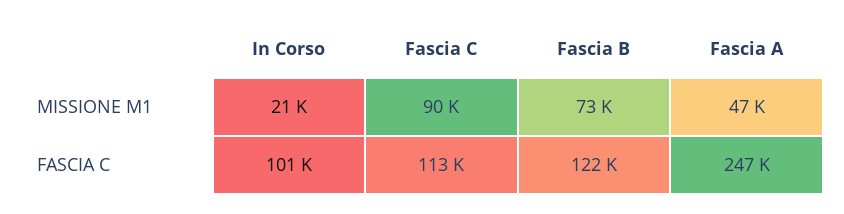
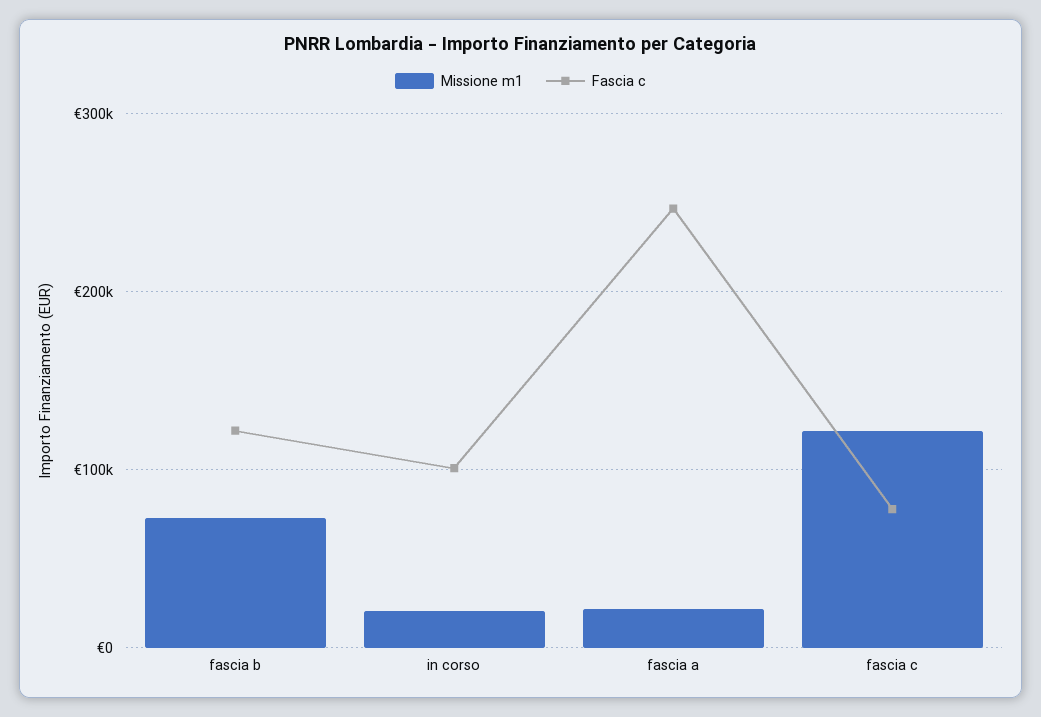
  {
    "MISSIONE M1": {
      "In Corso": 21000,
-     "Fascia C": 90000,
+     "Fascia C": 120000,
      "Fascia B": 73000,
-     "Fascia A": 47000
+     "Fascia A": 20000
    },
    "FASCIA C": {
      "In Corso": 101000,
-     "Fascia C": 113000,
+     "Fascia C": 80000,
      "Fascia B": 122000,
      "Fascia A": 247000
    }
  }

